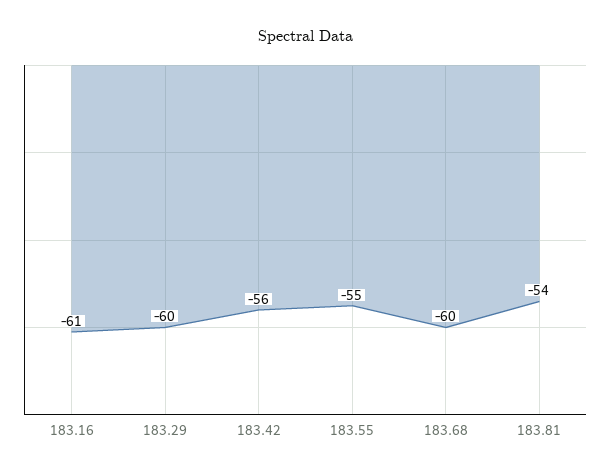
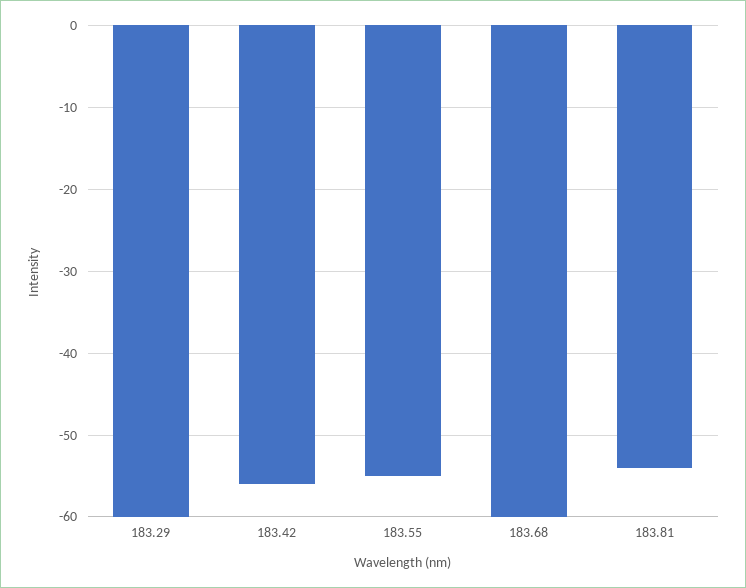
  {
-   "183.16": -61,
    "183.29": -60,
    "183.42": -56,
    "183.55": -55,
    "183.68": -60,
    "183.81": -54
  }

